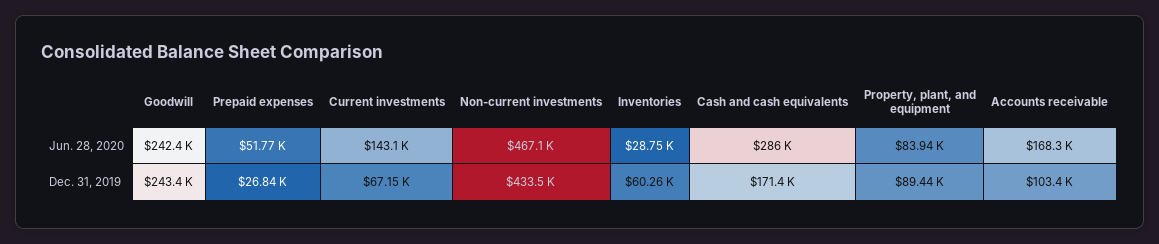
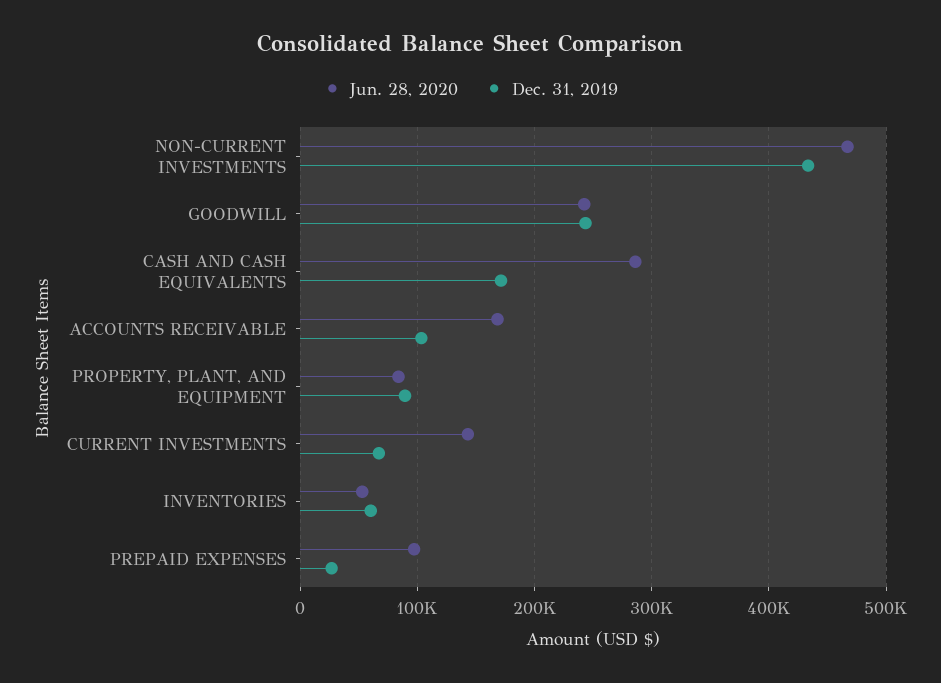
  {
    "Jun. 28, 2020": {
      "Goodwill": 242400,
-     "Prepaid expenses": 51770,
+     "Prepaid expenses": 100000,
      "Current investments": 143100,
      "Non-current investments": 467100,
-     "Inventories": 28750,
+     "Inventories": 50000,
      "Cash and cash equivalents": 286000,
      "Property, plant, and equipment": 83940,
      "Accounts receivable": 168300
    },
    "Dec. 31, 2019": {
      "Goodwill": 243400,
      "Prepaid expenses": 26840,
      "Current investments": 67150,
      "Non-current investments": 433500,
      "Inventories": 60260,
      "Cash and cash equivalents": 171400,
      "Property, plant, and equipment": 89440,
      "Accounts receivable": 103400
    }
  }

